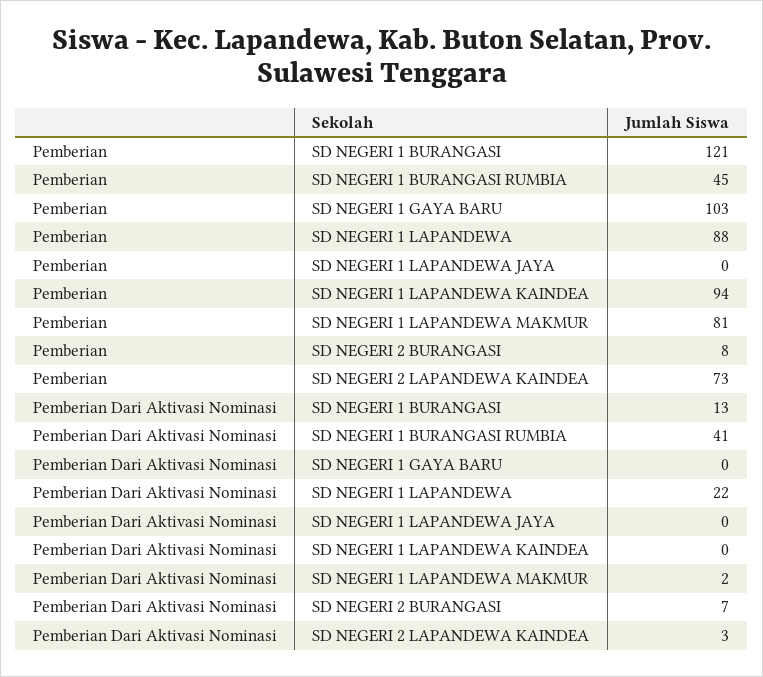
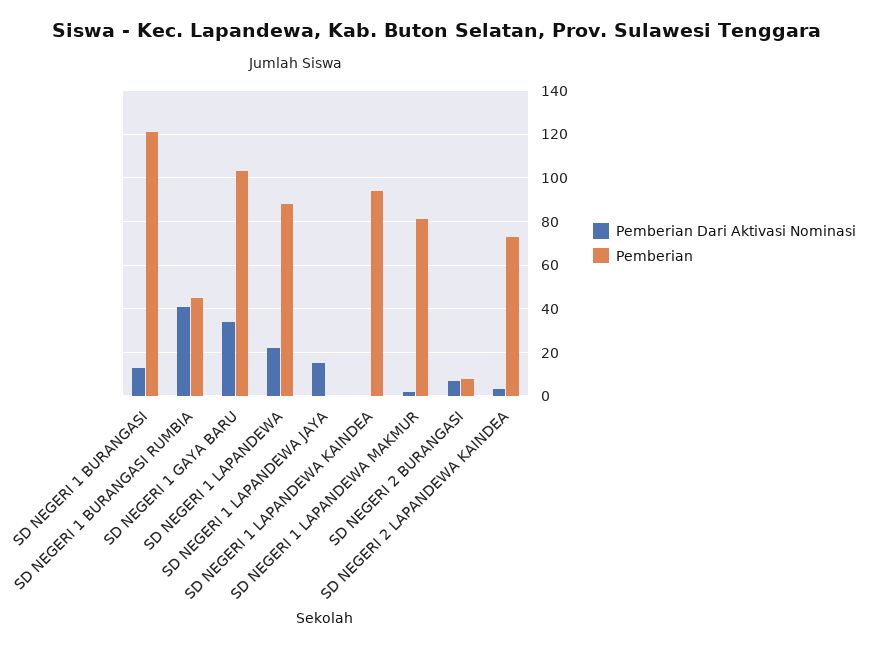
  {
    "Pemberian": {
      "SD NEGERI 1 BURANGASI": 121,
      "SD NEGERI 1 BURANGASI RUMBIA": 45,
      "SD NEGERI 1 GAYA BARU": 103,
      "SD NEGERI 1 LAPANDEWA": 88,
      "SD NEGERI 1 LAPANDEWA JAYA": 0,
      "SD NEGERI 1 LAPANDEWA KAINDEA": 94,
      "SD NEGERI 1 LAPANDEWA MAKMUR": 81,
      "SD NEGERI 2 BURANGASI": 8,
      "SD NEGERI 2 LAPANDEWA KAINDEA": 73
    },
    "Pemberian Dari Aktivasi Nominasi": {
      "SD NEGERI 1 BURANGASI": 13,
      "SD NEGERI 1 BURANGASI RUMBIA": 41,
-     "SD NEGERI 1 GAYA BARU": 0,
+     "SD NEGERI 1 GAYA BARU": 35,
      "SD NEGERI 1 LAPANDEWA": 22,
-     "SD NEGERI 1 LAPANDEWA JAYA": 0,
+     "SD NEGERI 1 LAPANDEWA JAYA": 15,
      "SD NEGERI 1 LAPANDEWA KAINDEA": 0,
      "SD NEGERI 1 LAPANDEWA MAKMUR": 2,
      "SD NEGERI 2 BURANGASI": 7,
      "SD NEGERI 2 LAPANDEWA KAINDEA": 3
    }
  }

